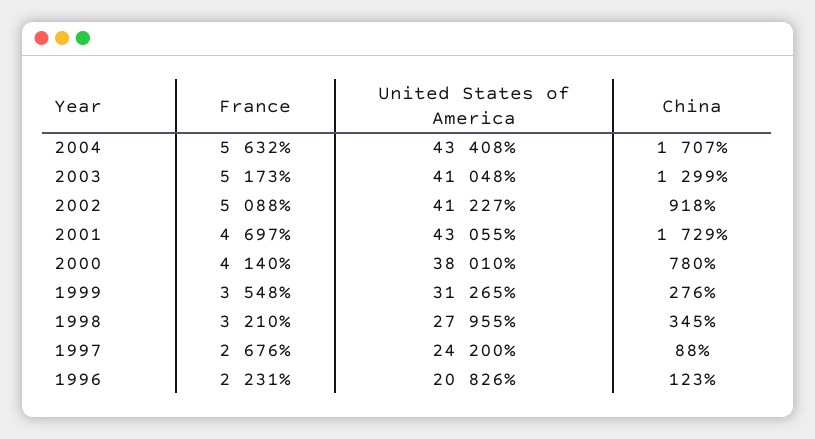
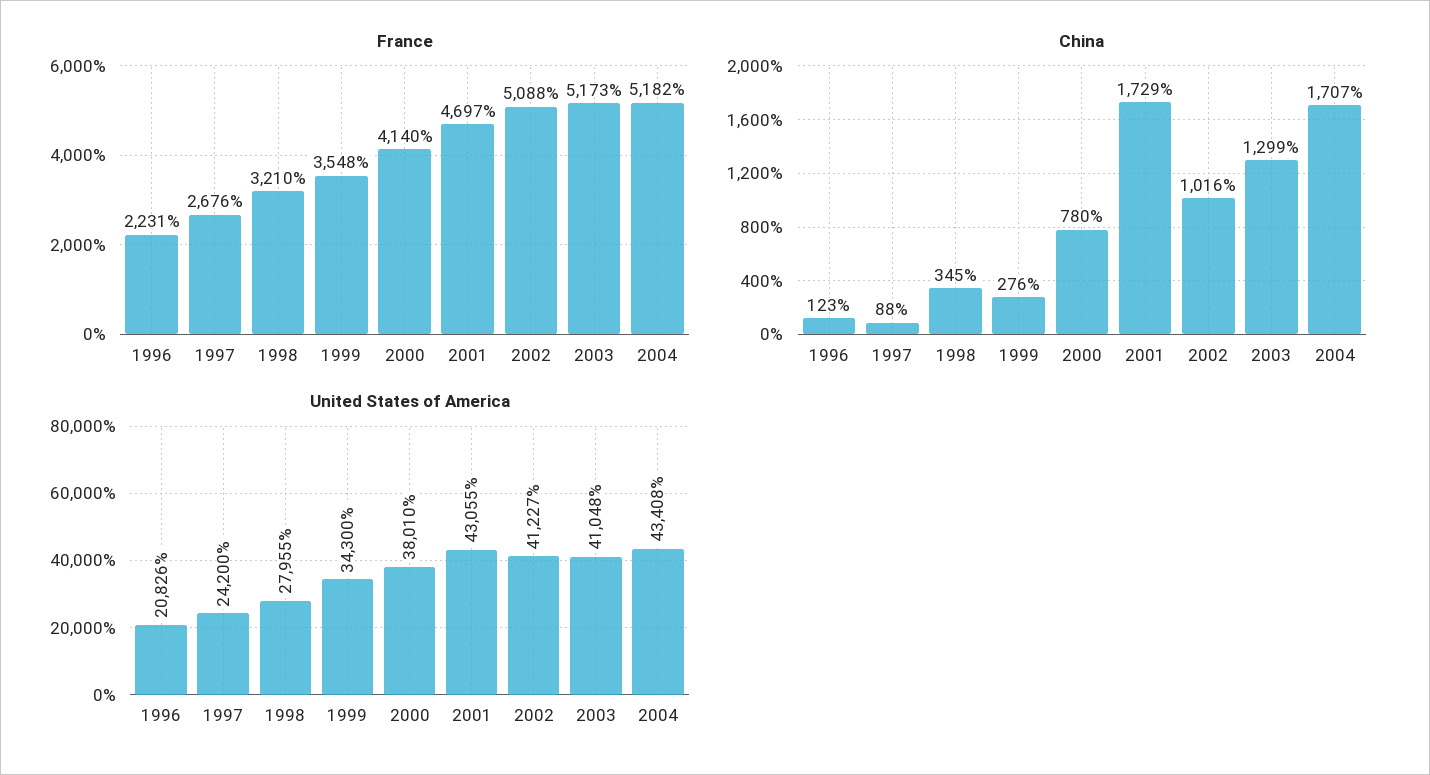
  {
    "France": {
-     "2004": 5632,
+     "2004": 5182,
      "2003": 5173,
      "2002": 5088,
      "2001": 4697,
      "2000": 4140,
      "1999": 3548,
      "1998": 3210,
      "1997": 2676,
      "1996": 2231
    },
    "United States of America": {
      "2004": 43408,
      "2003": 41048,
      "2002": 41227,
      "2001": 43055,
      "2000": 38010,
-     "1999": 31265,
+     "1999": 34300,
      "1998": 27955,
      "1997": 24200,
      "1996": 20826
    },
    "China": {
      "2004": 1707,
      "2003": 1299,
-     "2002": 918,
+     "2002": 1016,
      "2001": 1729,
      "2000": 780,
      "1999": 276,
      "1998": 345,
      "1997": 88,
      "1996": 123
    }
  }

